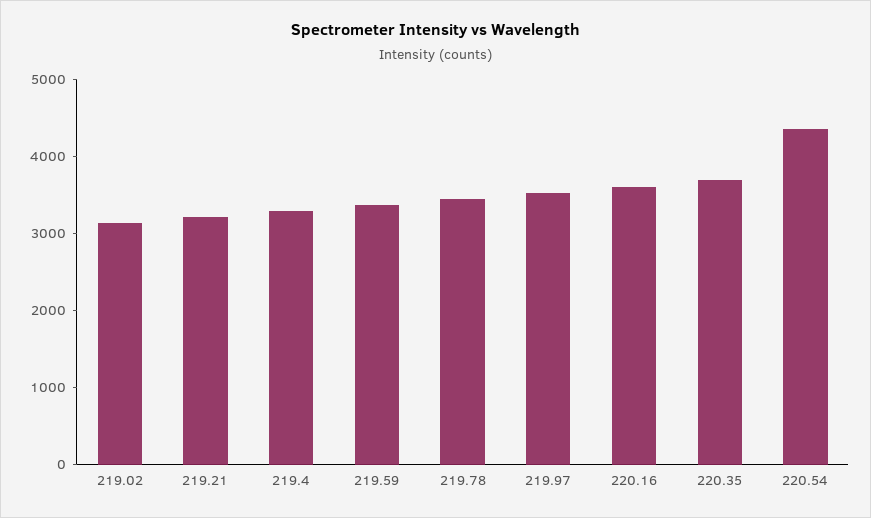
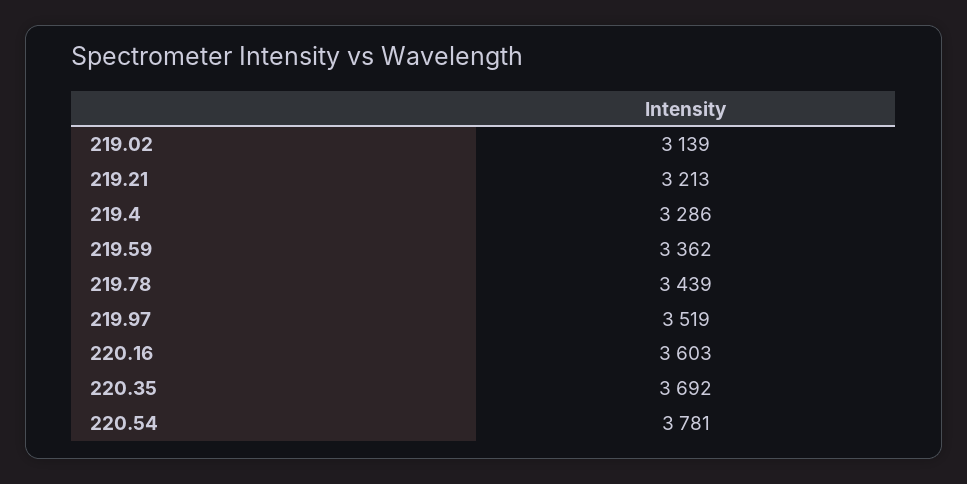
  {
    "219.02": 3139,
    "219.21": 3213,
    "219.4": 3286,
    "219.59": 3362,
    "219.78": 3439,
    "219.97": 3519,
    "220.16": 3603,
    "220.35": 3692,
-   "220.54": 4400
+   "220.54": 3781
  }

